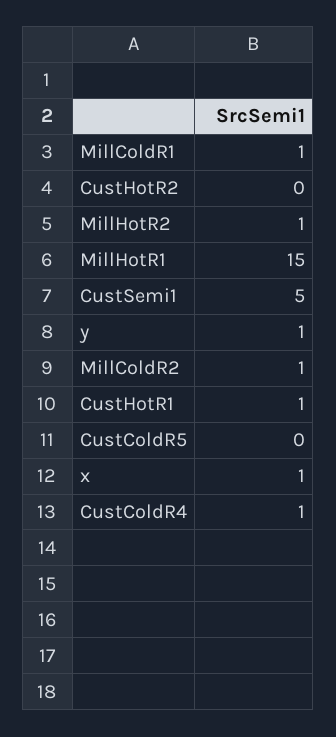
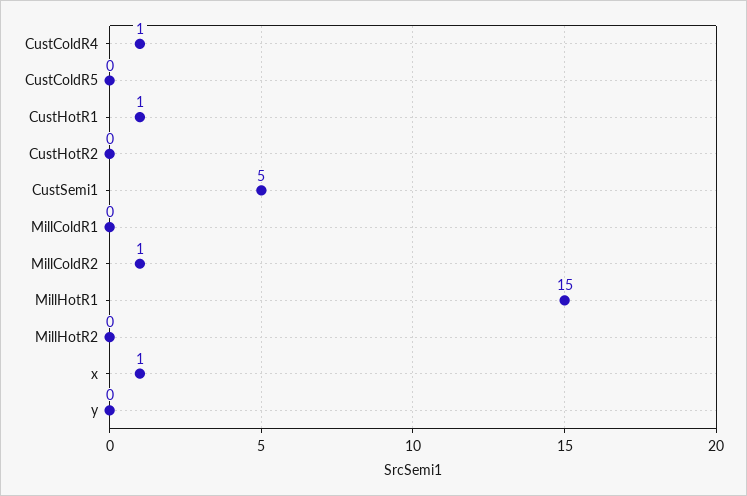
  {
-   "MillColdR1": 1,
+   "MillColdR1": 0,
    "CustHotR2": 0,
-   "MillHotR2": 1,
+   "MillHotR2": 0,
    "MillHotR1": 15,
    "CustSemi1": 5,
-   "y": 1,
+   "y": 0,
    "MillColdR2": 1,
    "CustHotR1": 1,
    "CustColdR5": 0,
    "x": 1,
    "CustColdR4": 1
  }

